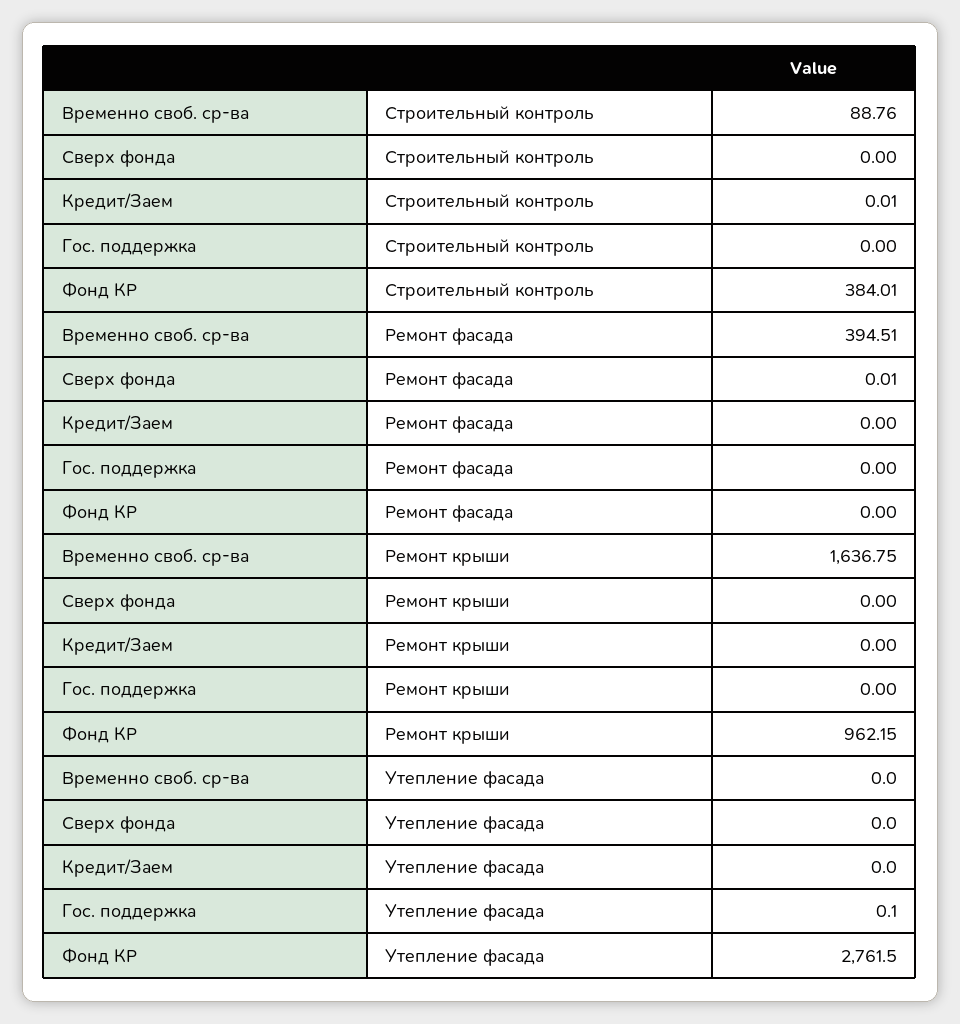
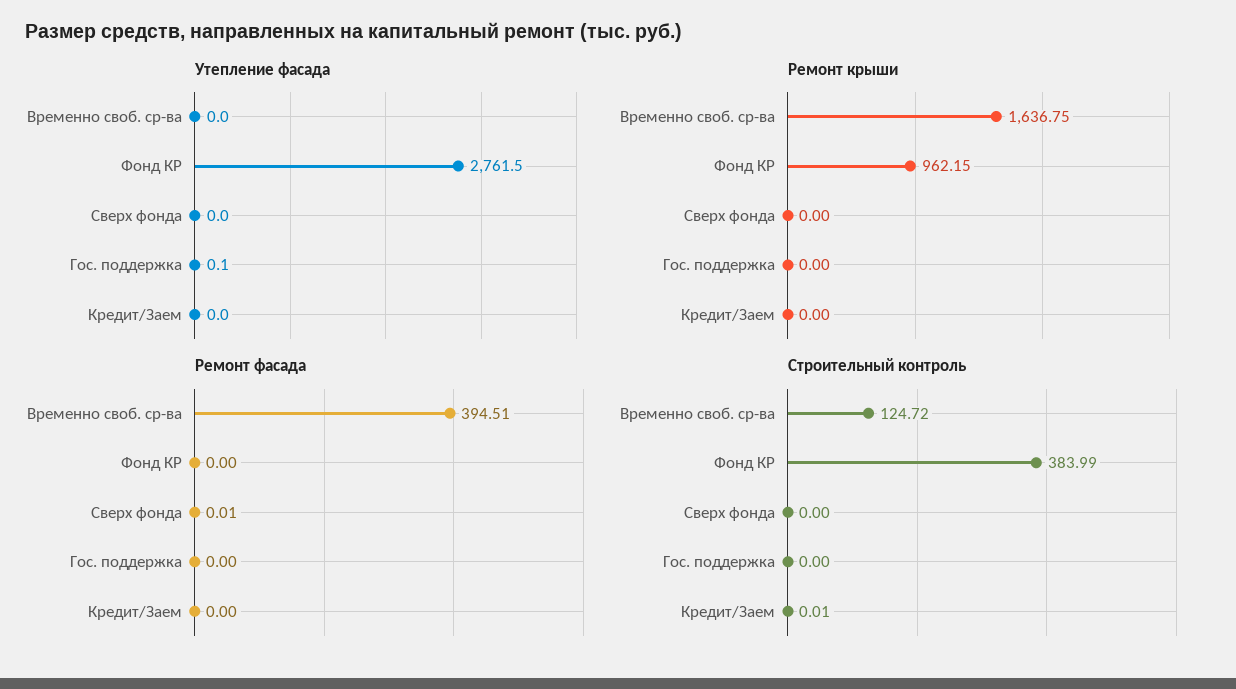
  {
    "Строительный контроль": {
-     "Временно своб. ср-ва": 88.76,
+     "Временно своб. ср-ва": 124.72,
      "Сверх фонда": 0,
      "Кредит/Заем": 0.01,
      "Гос. поддержка": 0,
-     "Фонд КР": 384.01
+     "Фонд КР": 383.99
    },
    "Ремонт фасада": {
      "Временно своб. ср-ва": 394.51,
      "Сверх фонда": 0.01,
      "Кредит/Заем": 0,
      "Гос. поддержка": 0,
      "Фонд КР": 0
    },
    "Ремонт крыши": {
      "Временно своб. ср-ва": 1636.75,
      "Сверх фонда": 0,
      "Кредит/Заем": 0,
      "Гос. поддержка": 0,
      "Фонд КР": 962.15
    },
    "Утепление фасада": {
      "Временно своб. ср-ва": 0,
      "Сверх фонда": 0,
      "Кредит/Заем": 0,
      "Гос. поддержка": 0.1,
      "Фонд КР": 2761.5
    }
  }

